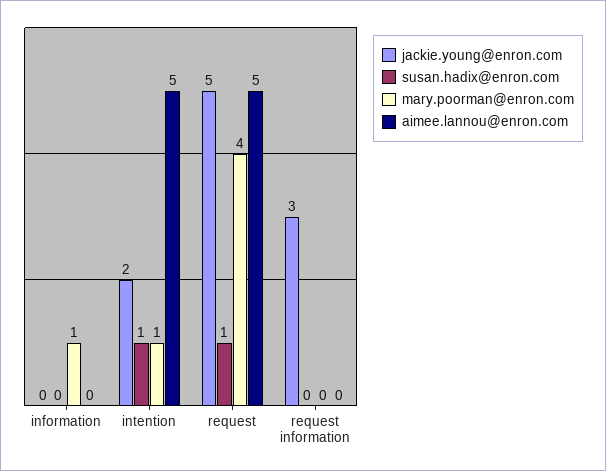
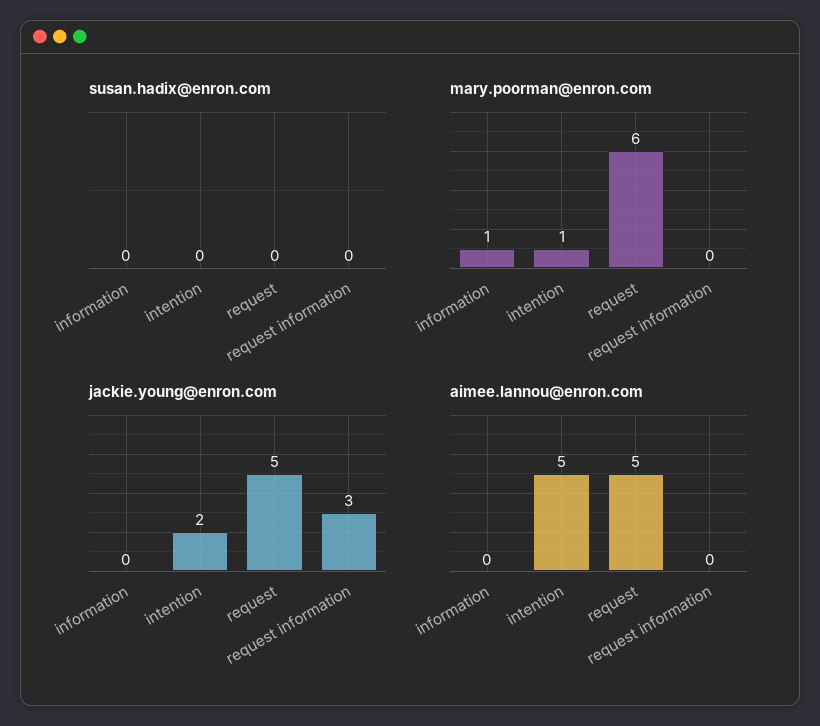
  {
    "jackie.young@enron.com": {
      "information": 0,
      "intention": 2,
      "request": 5,
      "request information": 3
    },
    "susan.hadix@enron.com": {
      "information": 0,
-     "intention": 1,
+     "intention": 0,
-     "request": 1,
+     "request": 0,
      "request information": 0
    },
    "mary.poorman@enron.com": {
      "information": 1,
      "intention": 1,
-     "request": 4,
+     "request": 6,
      "request information": 0
    },
    "aimee.lannou@enron.com": {
      "information": 0,
      "intention": 5,
      "request": 5,
      "request information": 0
    }
  }

